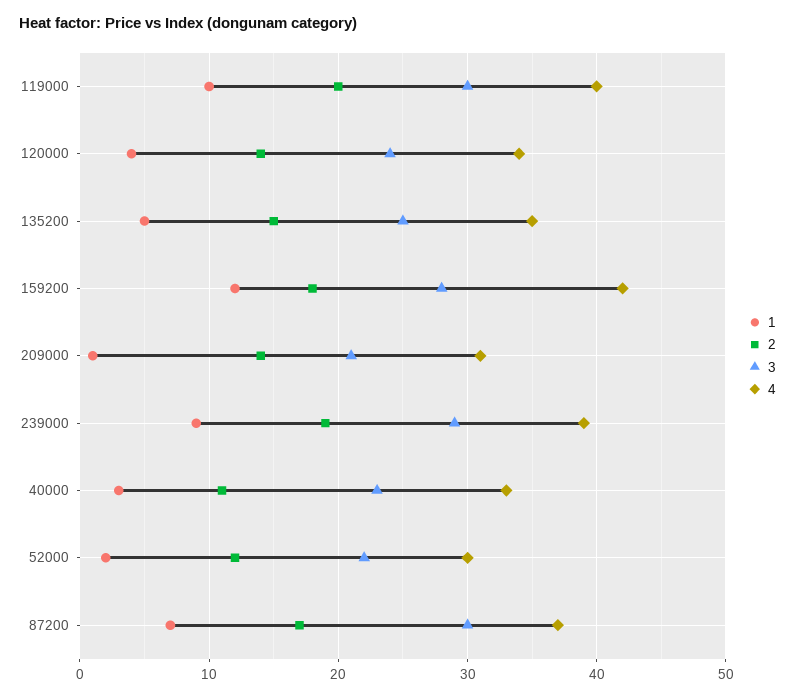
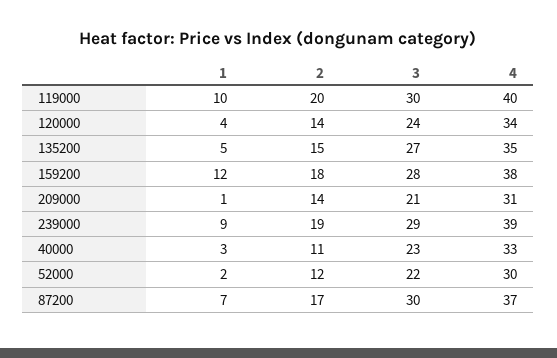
  {
    "1": {
      "119000": 10,
      "120000": 4,
      "135200": 5,
      "159200": 12,
      "209000": 1,
      "239000": 9,
      "40000": 3,
      "52000": 2,
      "87200": 7
    },
    "2": {
      "119000": 20,
      "120000": 14,
      "135200": 15,
      "159200": 18,
      "209000": 14,
      "239000": 19,
      "40000": 11,
      "52000": 12,
      "87200": 17
    },
    "3": {
      "119000": 30,
      "120000": 24,
-     "135200": 25,
+     "135200": 27,
      "159200": 28,
      "209000": 21,
      "239000": 29,
      "40000": 23,
      "52000": 22,
      "87200": 30
    },
    "4": {
      "119000": 40,
      "120000": 34,
      "135200": 35,
-     "159200": 42,
+     "159200": 38,
      "209000": 31,
      "239000": 39,
      "40000": 33,
      "52000": 30,
      "87200": 37
    }
  }

